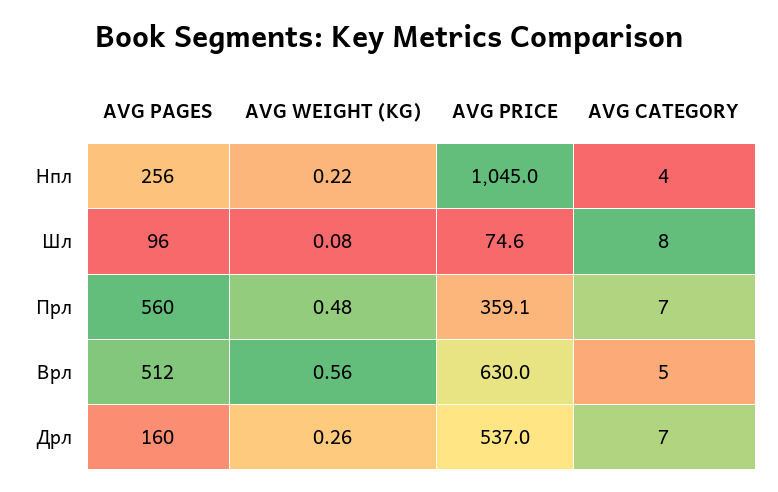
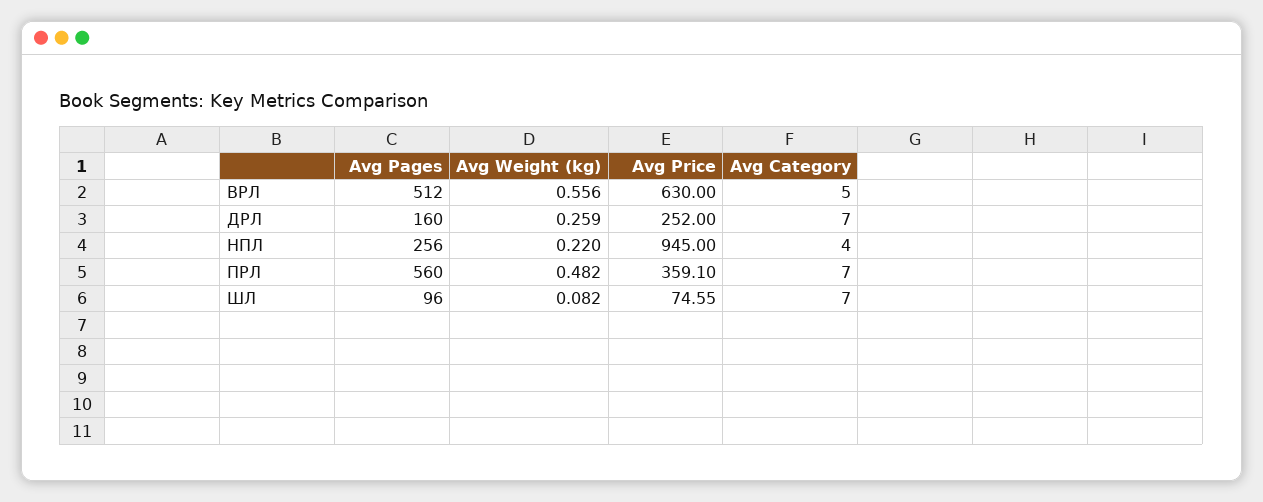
  {
    "AVG PAGES": {
      "Нпл": 256,
      "Шл": 96,
      "Прл": 560,
      "Врл": 512,
      "Дрл": 160
    },
    "AVG WEIGHT (KG)": {
      "Нпл": 0.22,
      "Шл": 0.082,
      "Прл": 0.482,
      "Врл": 0.556,
      "Дрл": 0.259
    },
    "AVG PRICE": {
-     "Нпл": 1045,
+     "Нпл": 945,
      "Шл": 74.55,
      "Прл": 359.1,
      "Врл": 630,
-     "Дрл": 537
+     "Дрл": 252
    },
    "AVG CATEGORY": {
      "Нпл": 4,
-     "Шл": 8,
+     "Шл": 7,
      "Прл": 7,
      "Врл": 5,
      "Дрл": 7
    }
  }

